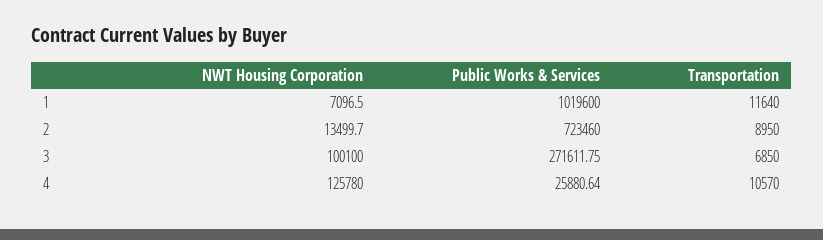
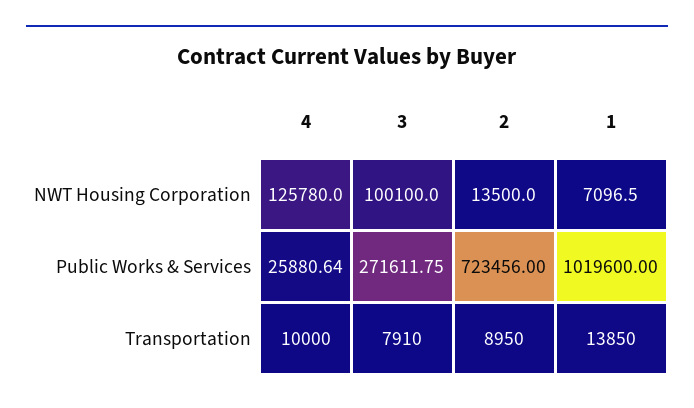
  {
    "NWT Housing Corporation": {
      "1": 7096.5,
-     "2": 13499.7,
+     "2": 13500,
      "3": 100100,
      "4": 125780
    },
    "Public Works & Services": {
      "1": 1019600,
-     "2": 723460,
+     "2": 723456,
      "3": 271611.75,
      "4": 25880.64
    },
    "Transportation": {
-     "1": 11640,
+     "1": 13850,
      "2": 8950,
-     "3": 6850,
+     "3": 7910,
-     "4": 10570
+     "4": 10000
    }
  }

